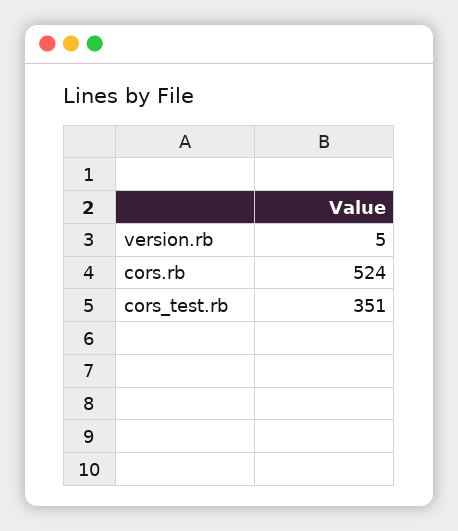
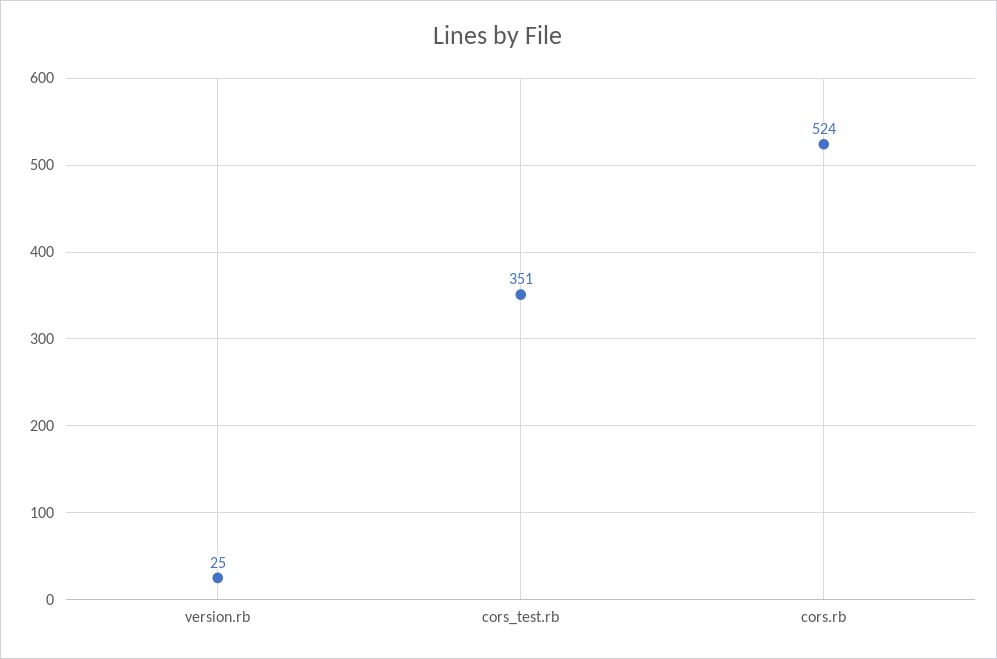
  {
-   "version.rb": 5,
+   "version.rb": 25,
    "cors.rb": 524,
    "cors_test.rb": 351
  }

